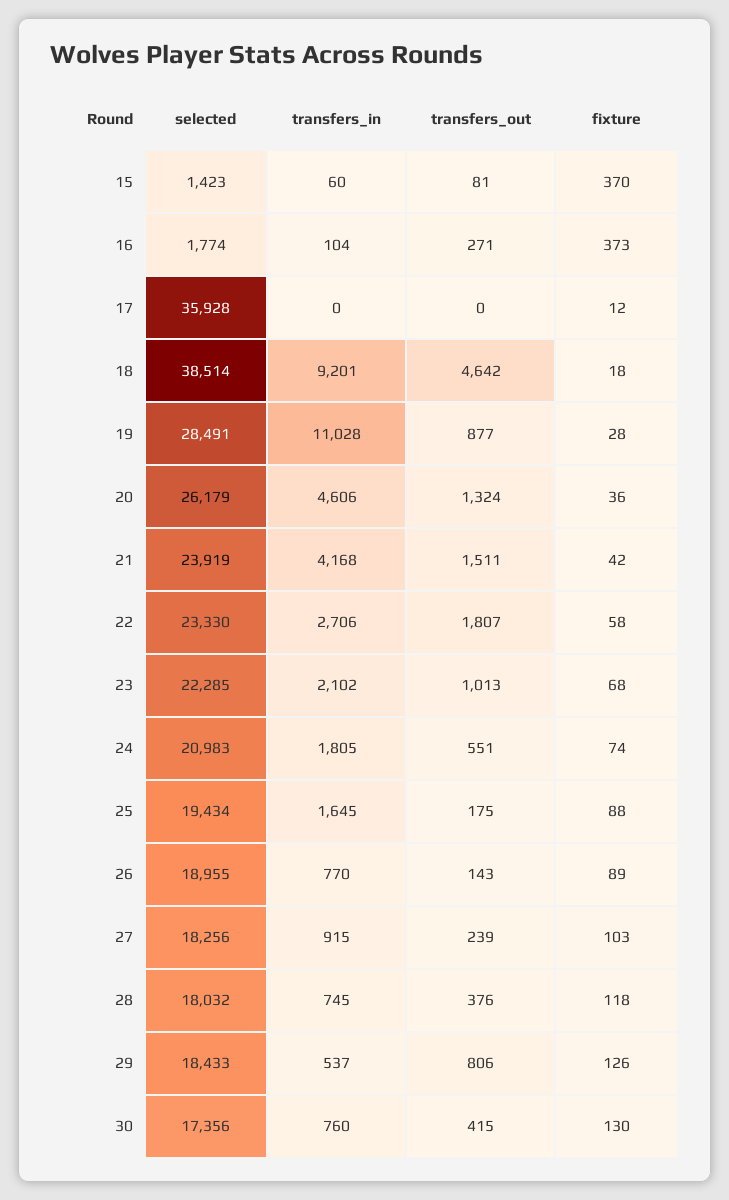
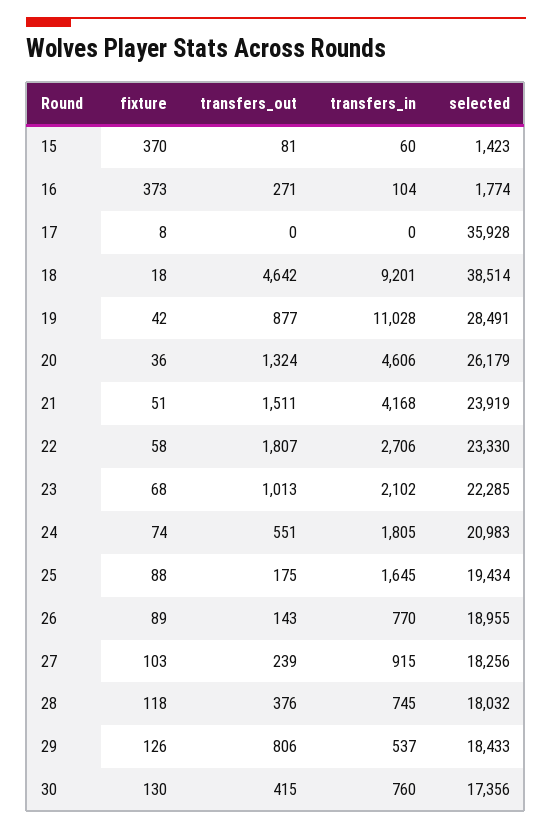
  {
    "selected": {
      "15": 1423,
      "16": 1774,
      "17": 35928,
      "18": 38514,
      "19": 28491,
      "20": 26179,
      "21": 23919,
      "22": 23330,
      "23": 22285,
      "24": 20983,
      "25": 19434,
      "26": 18955,
      "27": 18256,
      "28": 18032,
      "29": 18433,
      "30": 17356
    },
    "transfers_in": {
      "15": 60,
      "16": 104,
      "17": 0,
      "18": 9201,
      "19": 11028,
      "20": 4606,
      "21": 4168,
      "22": 2706,
      "23": 2102,
      "24": 1805,
      "25": 1645,
      "26": 770,
      "27": 915,
      "28": 745,
      "29": 537,
      "30": 760
    },
    "transfers_out": {
      "15": 81,
      "16": 271,
      "17": 0,
      "18": 4642,
      "19": 877,
      "20": 1324,
      "21": 1511,
      "22": 1807,
      "23": 1013,
      "24": 551,
      "25": 175,
      "26": 143,
      "27": 239,
      "28": 376,
      "29": 806,
      "30": 415
    },
    "fixture": {
      "15": 370,
      "16": 373,
-     "17": 12,
+     "17": 8,
      "18": 18,
-     "19": 28,
+     "19": 42,
      "20": 36,
-     "21": 42,
+     "21": 51,
      "22": 58,
      "23": 68,
      "24": 74,
      "25": 88,
      "26": 89,
      "27": 103,
      "28": 118,
      "29": 126,
      "30": 130
    }
  }

